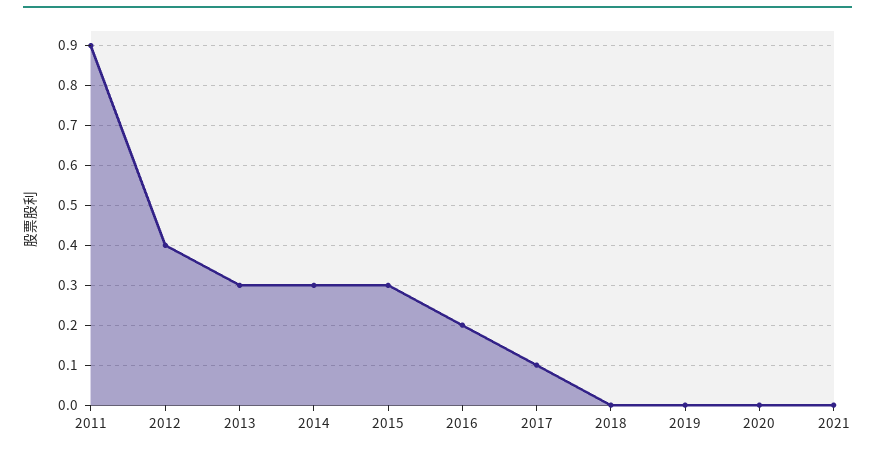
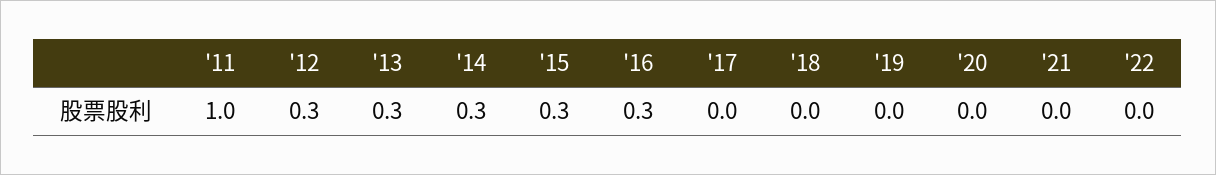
  {
-   "2011": 0.9,
+   "2011": 1,
-   "2012": 0.4,
+   "2012": 0.3,
    "2013": 0.3,
    "2014": 0.3,
    "2015": 0.3,
-   "2016": 0.2,
+   "2016": 0.3,
-   "2017": 0.1,
+   "2017": 0,
    "2018": 0,
    "2019": 0,
    "2020": 0,
-   "2021": 0
+   "2021": 0,
+   "'22": 0
  }

